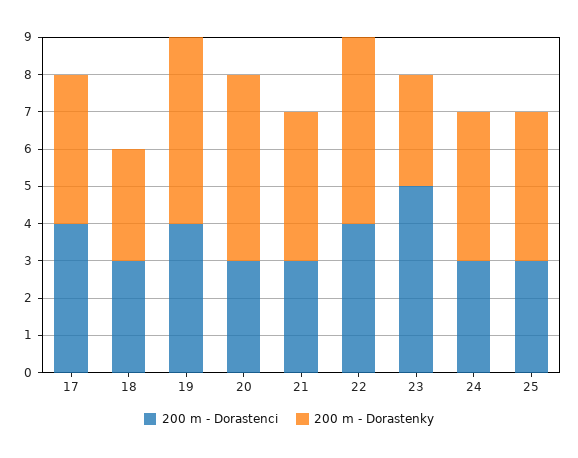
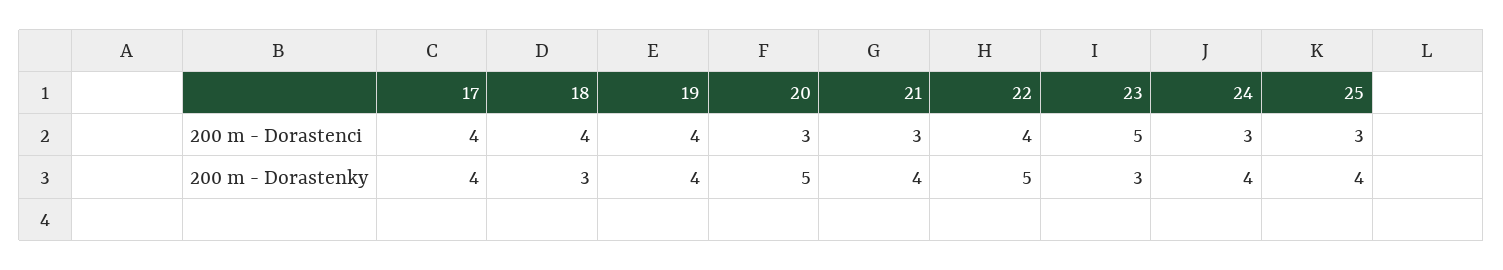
  {
    "200 m - Dorastenci": {
      "17": 4,
-     "18": 3,
+     "18": 4,
      "19": 4,
      "20": 3,
      "21": 3,
      "22": 4,
      "23": 5,
      "24": 3,
      "25": 3
    },
    "200 m - Dorastenky": {
      "17": 4,
      "18": 3,
-     "19": 5,
+     "19": 4,
      "20": 5,
      "21": 4,
      "22": 5,
      "23": 3,
      "24": 4,
      "25": 4
    }
  }

